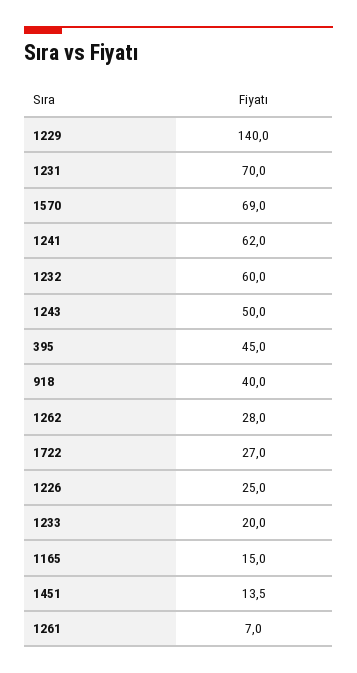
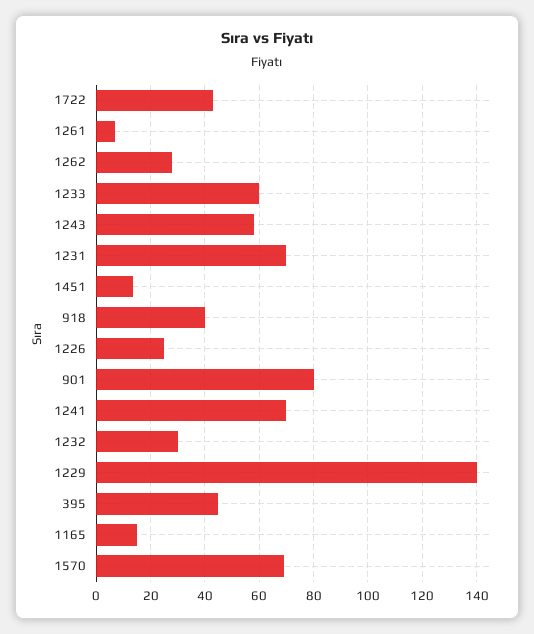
  {
    "1229": 140,
    "1231": 70,
    "1570": 69,
-   "1241": 62,
+   "1241": 70,
-   "1232": 60,
+   "1232": 30,
-   "1243": 50,
+   "1243": 57.5,
    "395": 45,
    "918": 40,
    "1262": 28,
-   "1722": 27,
+   "1722": 42.5,
    "1226": 25,
-   "1233": 20,
+   "1233": 60,
    "1165": 15,
    "1451": 13.5,
-   "1261": 7
+   "1261": 7,
+   "901": 80
  }

